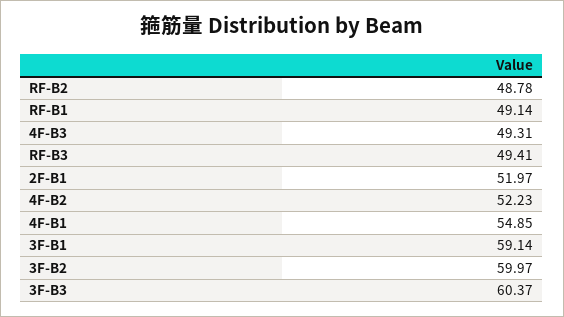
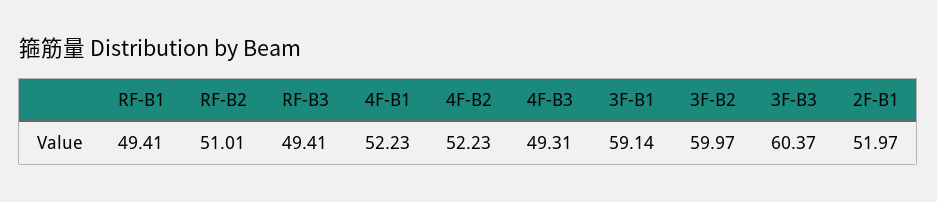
  {
-   "RF-B2": 48.78,
+   "RF-B2": 51.01,
-   "RF-B1": 49.14,
+   "RF-B1": 49.41,
    "4F-B3": 49.31,
    "RF-B3": 49.41,
    "2F-B1": 51.97,
    "4F-B2": 52.23,
-   "4F-B1": 54.85,
+   "4F-B1": 52.23,
    "3F-B1": 59.14,
    "3F-B2": 59.97,
    "3F-B3": 60.37
  }

